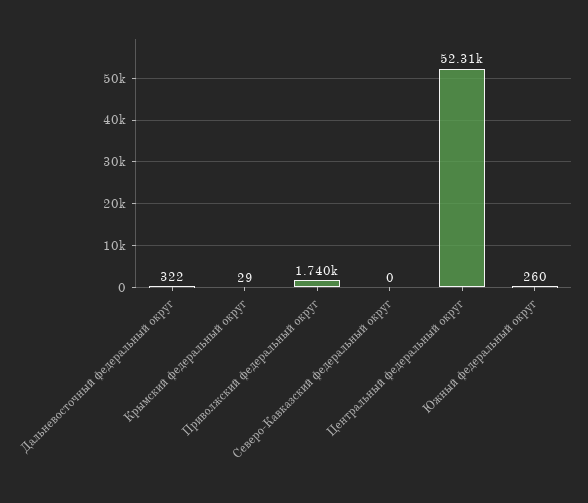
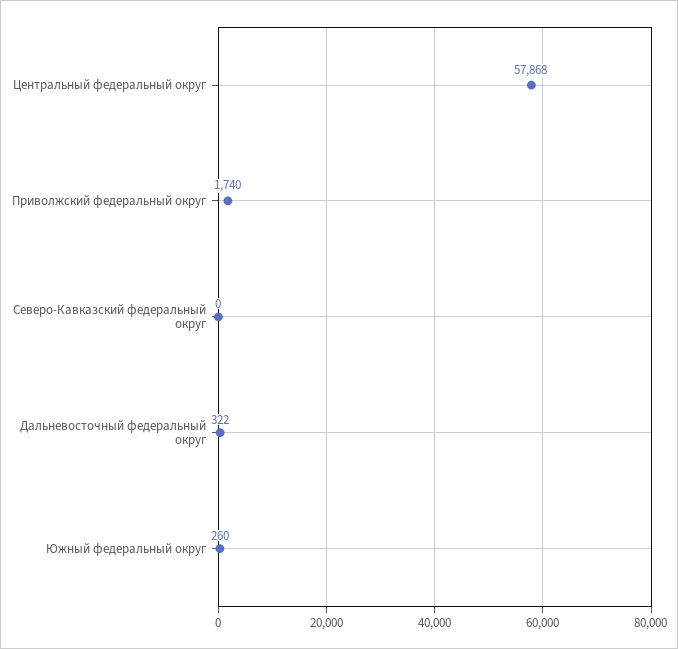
  {
    "Дальневосточный федеральный округ": 322,
-   "Крымский федеральный округ": 29,
    "Приволжский федеральный округ": 1740,
    "Северо-Кавказский федеральный округ": 0,
-   "Центральный федеральный округ": 52310,
+   "Центральный федеральный округ": 57868,
    "Южный федеральный округ": 260
  }

